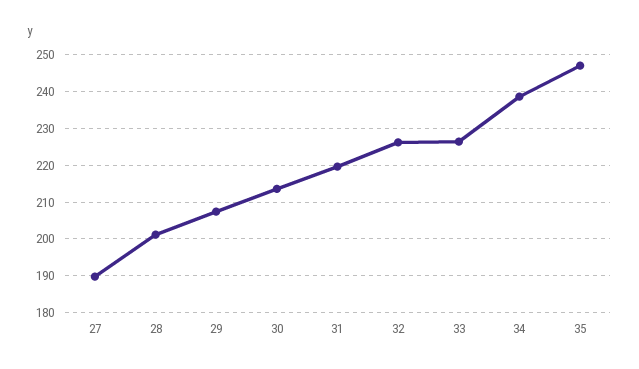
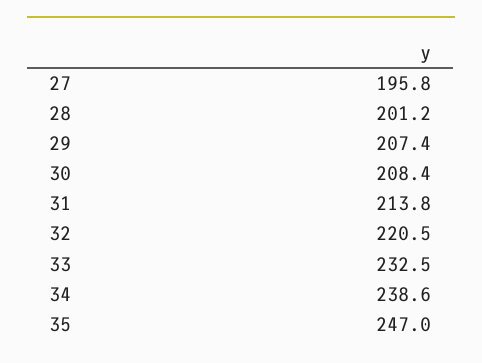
  {
-   "27": 190,
+   "27": 195.8,
    "28": 201.2,
    "29": 207.4,
-   "30": 214,
+   "30": 208.4,
-   "31": 220,
+   "31": 213.8,
-   "32": 226,
+   "32": 220.5,
-   "33": 226,
+   "33": 232.5,
    "34": 238.6,
    "35": 247
  }

